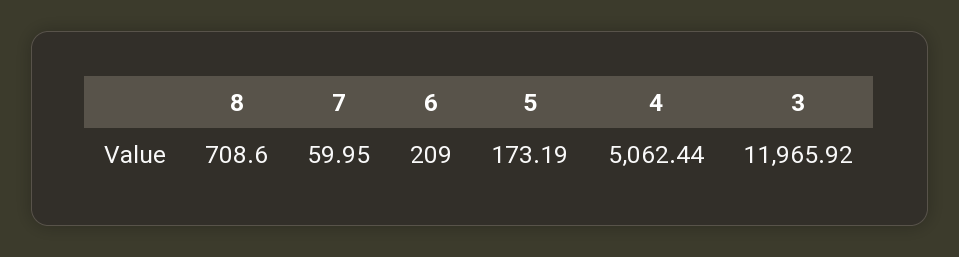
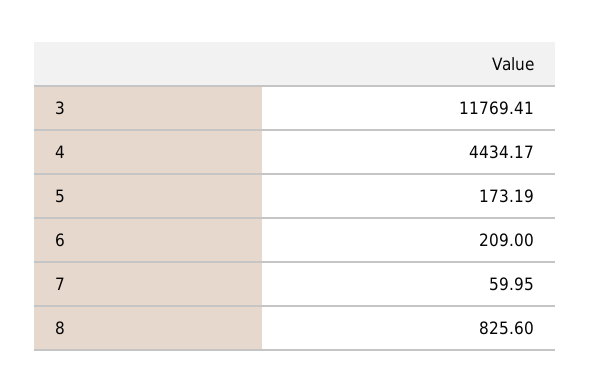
  {
-   "8": 708.6,
+   "8": 825.6,
    "7": 59.95,
    "6": 209,
    "5": 173.19,
-   "4": 5062.44,
+   "4": 4434.17,
-   "3": 11965.92
+   "3": 11769.41
  }

